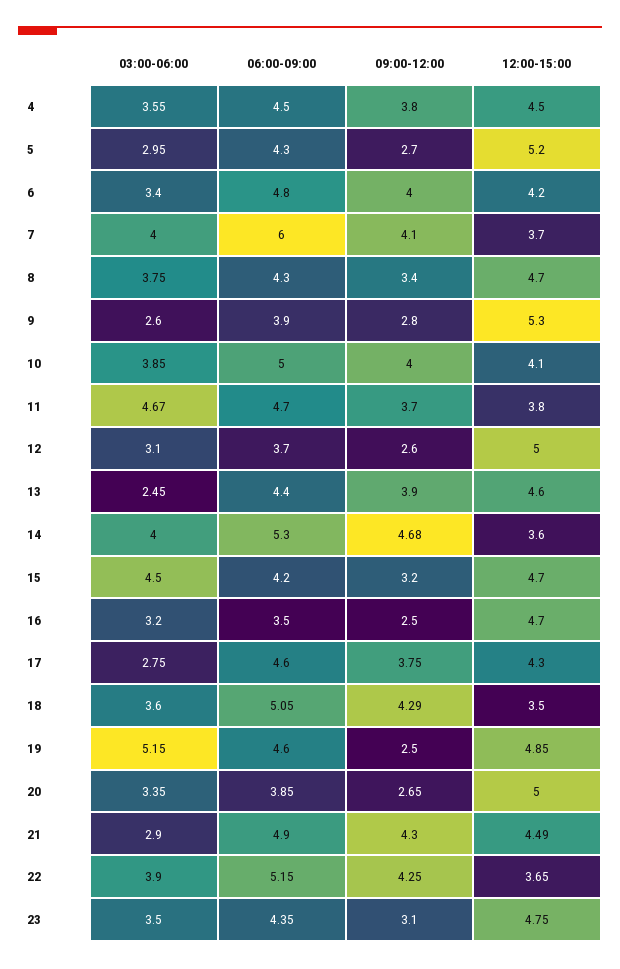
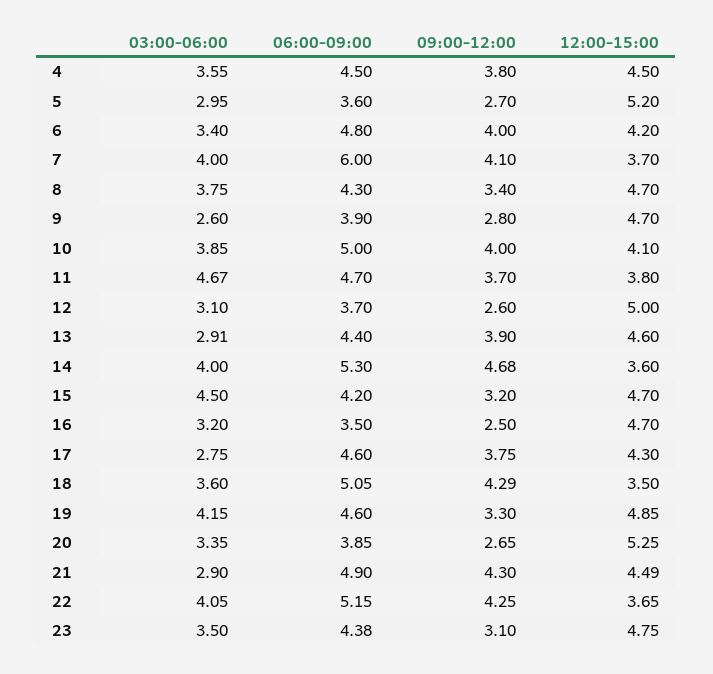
  {
    "03:00-06:00": {
      "4": 3.55,
      "5": 2.95,
      "6": 3.4,
      "7": 4,
      "8": 3.75,
      "9": 2.6,
      "10": 3.85,
      "11": 4.67,
      "12": 3.1,
-     "13": 2.45,
+     "13": 2.91,
      "14": 4,
      "15": 4.5,
      "16": 3.2,
      "17": 2.75,
      "18": 3.6,
-     "19": 5.15,
+     "19": 4.15,
      "20": 3.35,
      "21": 2.9,
-     "22": 3.9,
+     "22": 4.05,
      "23": 3.5
    },
    "06:00-09:00": {
      "4": 4.5,
-     "5": 4.3,
+     "5": 3.6,
      "6": 4.8,
      "7": 6,
      "8": 4.3,
      "9": 3.9,
      "10": 5,
      "11": 4.7,
      "12": 3.7,
      "13": 4.4,
      "14": 5.3,
      "15": 4.2,
      "16": 3.5,
      "17": 4.6,
      "18": 5.05,
      "19": 4.6,
      "20": 3.85,
      "21": 4.9,
      "22": 5.15,
-     "23": 4.35
+     "23": 4.38
    },
    "09:00-12:00": {
      "4": 3.8,
      "5": 2.7,
      "6": 4,
      "7": 4.1,
      "8": 3.4,
      "9": 2.8,
      "10": 4,
      "11": 3.7,
      "12": 2.6,
      "13": 3.9,
      "14": 4.68,
      "15": 3.2,
      "16": 2.5,
      "17": 3.75,
      "18": 4.29,
-     "19": 2.5,
+     "19": 3.3,
      "20": 2.65,
      "21": 4.3,
      "22": 4.25,
      "23": 3.1
    },
    "12:00-15:00": {
      "4": 4.5,
      "5": 5.2,
      "6": 4.2,
      "7": 3.7,
      "8": 4.7,
-     "9": 5.3,
+     "9": 4.7,
      "10": 4.1,
      "11": 3.8,
      "12": 5,
      "13": 4.6,
      "14": 3.6,
      "15": 4.7,
      "16": 4.7,
      "17": 4.3,
      "18": 3.5,
      "19": 4.85,
-     "20": 5,
+     "20": 5.25,
      "21": 4.49,
      "22": 3.65,
      "23": 4.75
    }
  }

